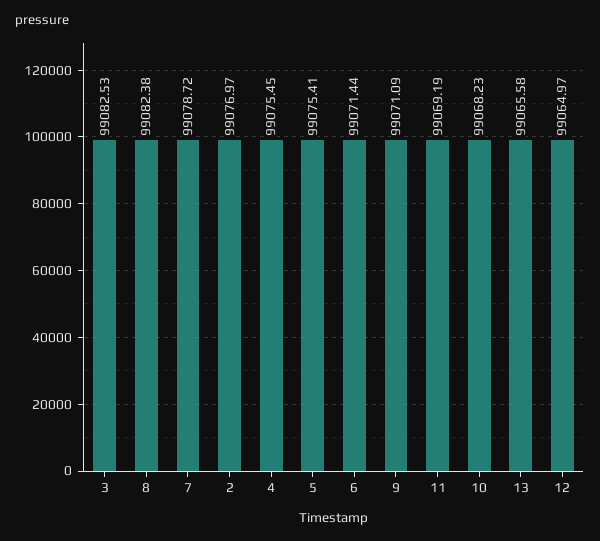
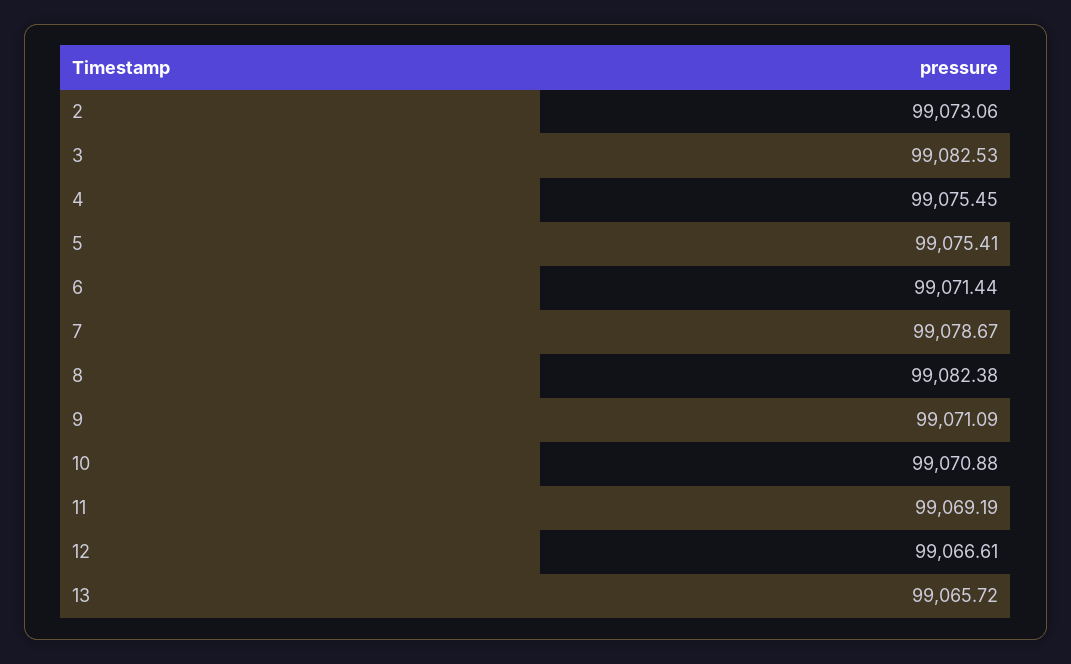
  {
    "3": 99082.53,
    "8": 99082.38,
-   "7": 99078.72,
+   "7": 99078.67,
-   "2": 99076.97,
+   "2": 99073.06,
    "4": 99075.45,
    "5": 99075.41,
    "6": 99071.44,
    "9": 99071.09,
    "11": 99069.19,
-   "10": 99068.23,
+   "10": 99070.88,
-   "13": 99065.58,
+   "13": 99065.72,
-   "12": 99064.97
+   "12": 99066.61
  }

